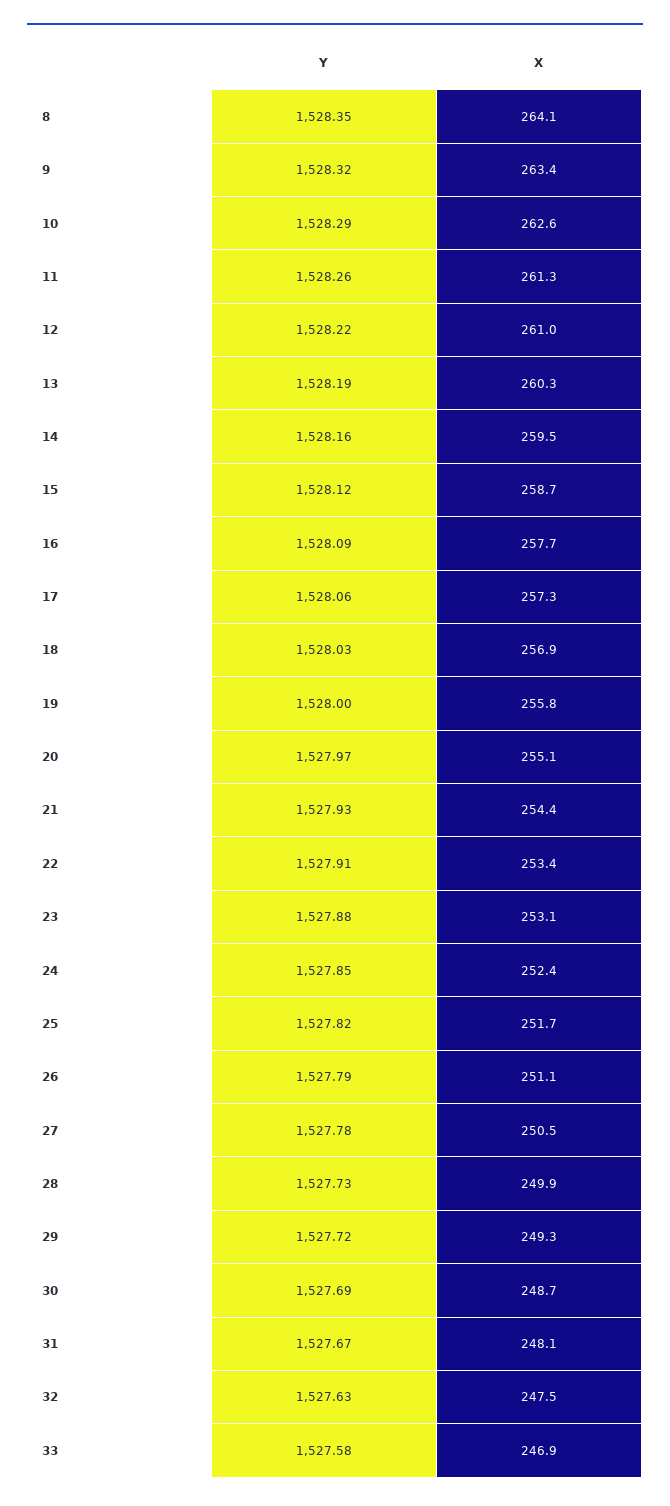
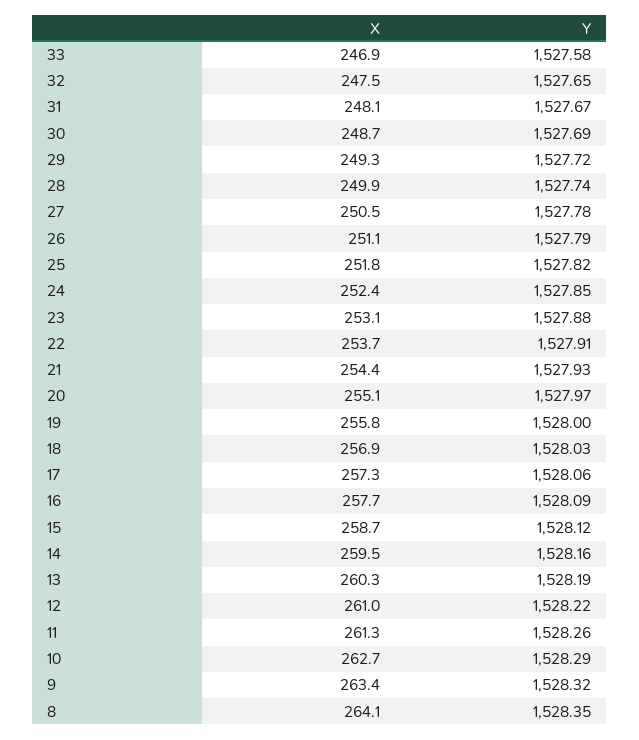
  {
    "Y": {
      "8": 1528.35,
      "9": 1528.32,
      "10": 1528.29,
      "11": 1528.26,
      "12": 1528.22,
      "13": 1528.19,
      "14": 1528.16,
      "15": 1528.12,
      "16": 1528.09,
      "17": 1528.06,
      "18": 1528.03,
      "19": 1528,
      "20": 1527.97,
      "21": 1527.93,
      "22": 1527.91,
      "23": 1527.88,
      "24": 1527.85,
      "25": 1527.82,
      "26": 1527.79,
      "27": 1527.78,
-     "28": 1527.73,
+     "28": 1527.74,
      "29": 1527.72,
      "30": 1527.69,
      "31": 1527.67,
-     "32": 1527.63,
+     "32": 1527.65,
      "33": 1527.58
    },
    "X": {
      "8": 264.1,
      "9": 263.4,
-     "10": 262.6,
+     "10": 262.7,
      "11": 261.3,
      "12": 261,
      "13": 260.3,
      "14": 259.5,
      "15": 258.7,
      "16": 257.7,
      "17": 257.3,
      "18": 256.9,
      "19": 255.8,
      "20": 255.1,
      "21": 254.4,
-     "22": 253.4,
+     "22": 253.7,
      "23": 253.1,
      "24": 252.4,
-     "25": 251.7,
+     "25": 251.8,
      "26": 251.1,
      "27": 250.5,
      "28": 249.9,
      "29": 249.3,
      "30": 248.7,
      "31": 248.1,
      "32": 247.5,
      "33": 246.9
    }
  }

